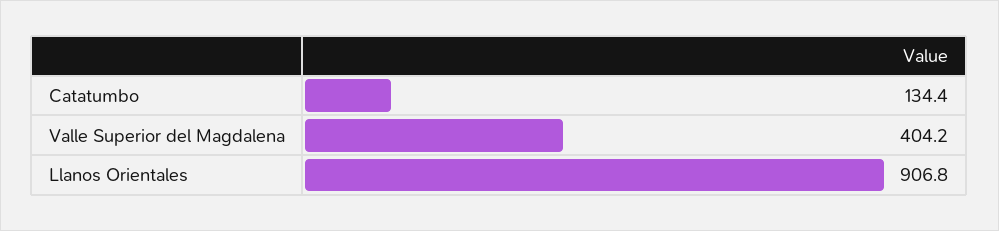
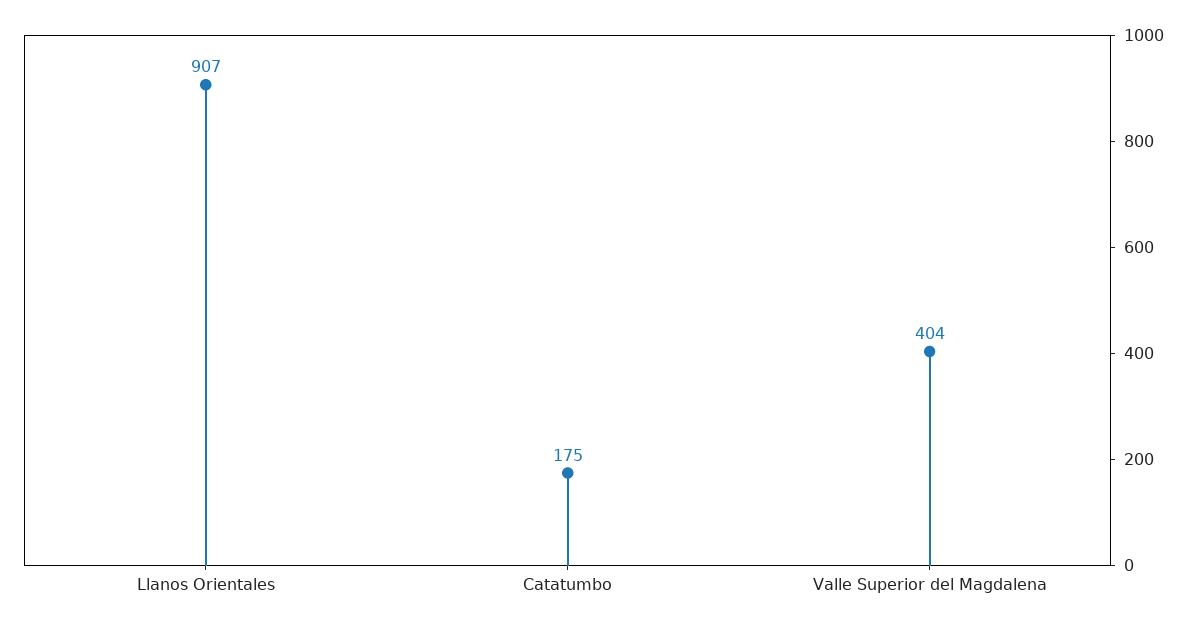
  {
-   "Catatumbo": 134.4,
+   "Catatumbo": 175,
    "Valle Superior del Magdalena": 404.2,
    "Llanos Orientales": 906.8
  }

